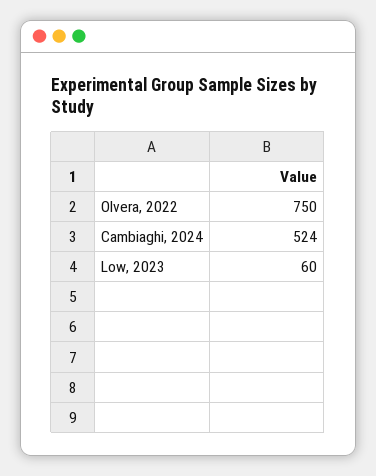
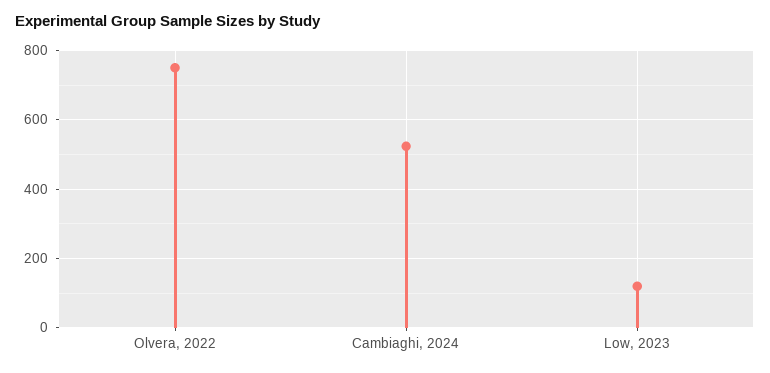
  {
    "Olvera, 2022": 750,
    "Cambiaghi, 2024": 524,
-   "Low, 2023": 60
+   "Low, 2023": 120
  }

